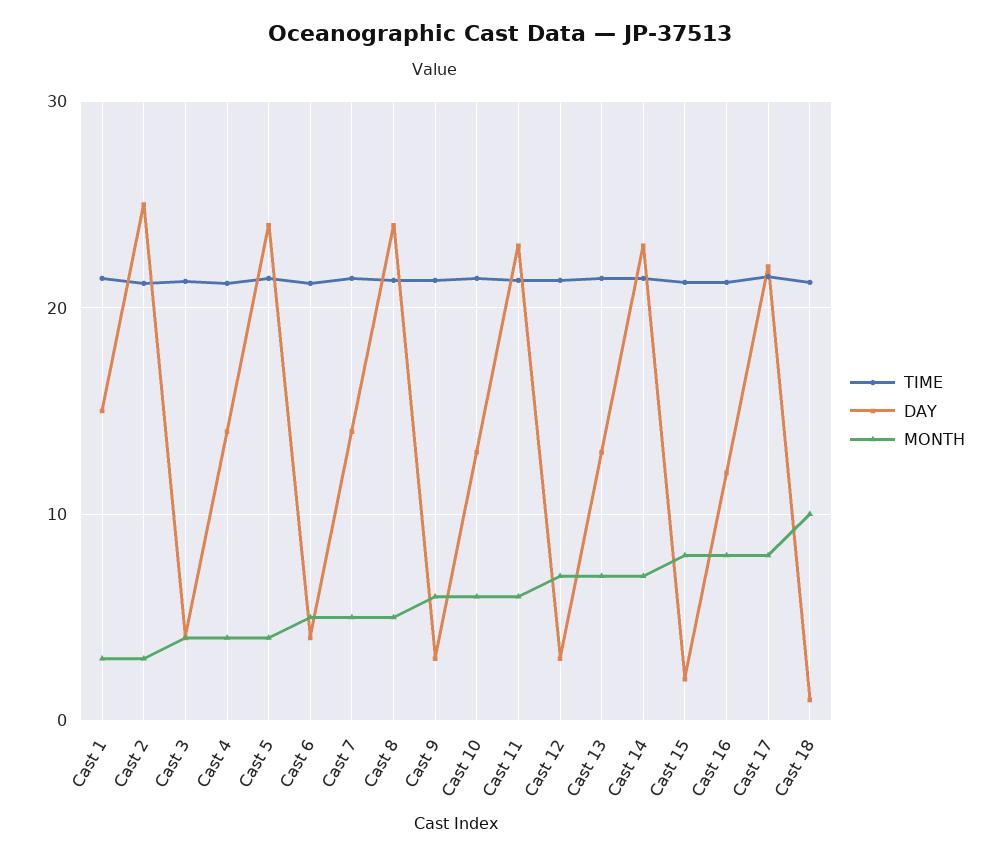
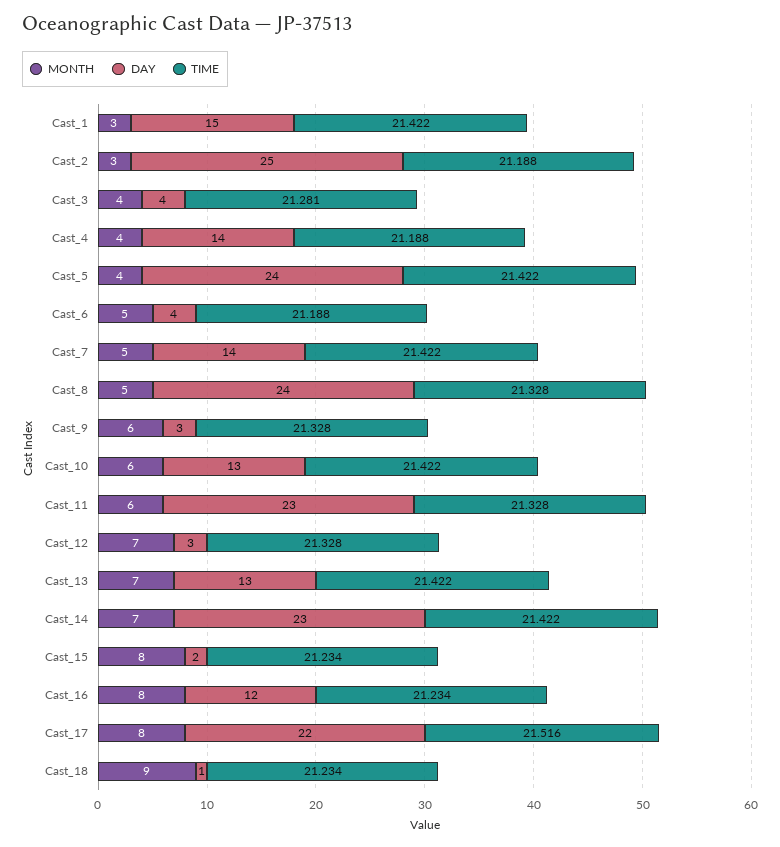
  {
    "TIME": {
      "Cast 1": 21.422,
      "Cast 2": 21.188,
      "Cast 3": 21.281,
      "Cast 4": 21.188,
      "Cast 5": 21.422,
      "Cast 6": 21.188,
      "Cast 7": 21.422,
      "Cast 8": 21.328,
      "Cast 9": 21.328,
      "Cast 10": 21.422,
      "Cast 11": 21.328,
      "Cast 12": 21.328,
      "Cast 13": 21.422,
      "Cast 14": 21.422,
      "Cast 15": 21.234,
      "Cast 16": 21.234,
      "Cast 17": 21.516,
      "Cast 18": 21.234
    },
    "DAY": {
      "Cast 1": 15,
      "Cast 2": 25,
      "Cast 3": 4,
      "Cast 4": 14,
      "Cast 5": 24,
      "Cast 6": 4,
      "Cast 7": 14,
      "Cast 8": 24,
      "Cast 9": 3,
      "Cast 10": 13,
      "Cast 11": 23,
      "Cast 12": 3,
      "Cast 13": 13,
      "Cast 14": 23,
      "Cast 15": 2,
      "Cast 16": 12,
      "Cast 17": 22,
      "Cast 18": 1
    },
    "MONTH": {
      "Cast 1": 3,
      "Cast 2": 3,
      "Cast 3": 4,
      "Cast 4": 4,
      "Cast 5": 4,
      "Cast 6": 5,
      "Cast 7": 5,
      "Cast 8": 5,
      "Cast 9": 6,
      "Cast 10": 6,
      "Cast 11": 6,
      "Cast 12": 7,
      "Cast 13": 7,
      "Cast 14": 7,
      "Cast 15": 8,
      "Cast 16": 8,
      "Cast 17": 8,
-     "Cast 18": 10
+     "Cast 18": 9
    }
  }

